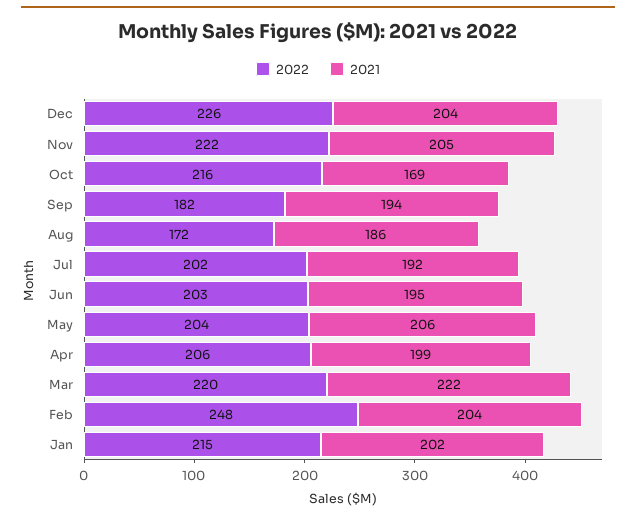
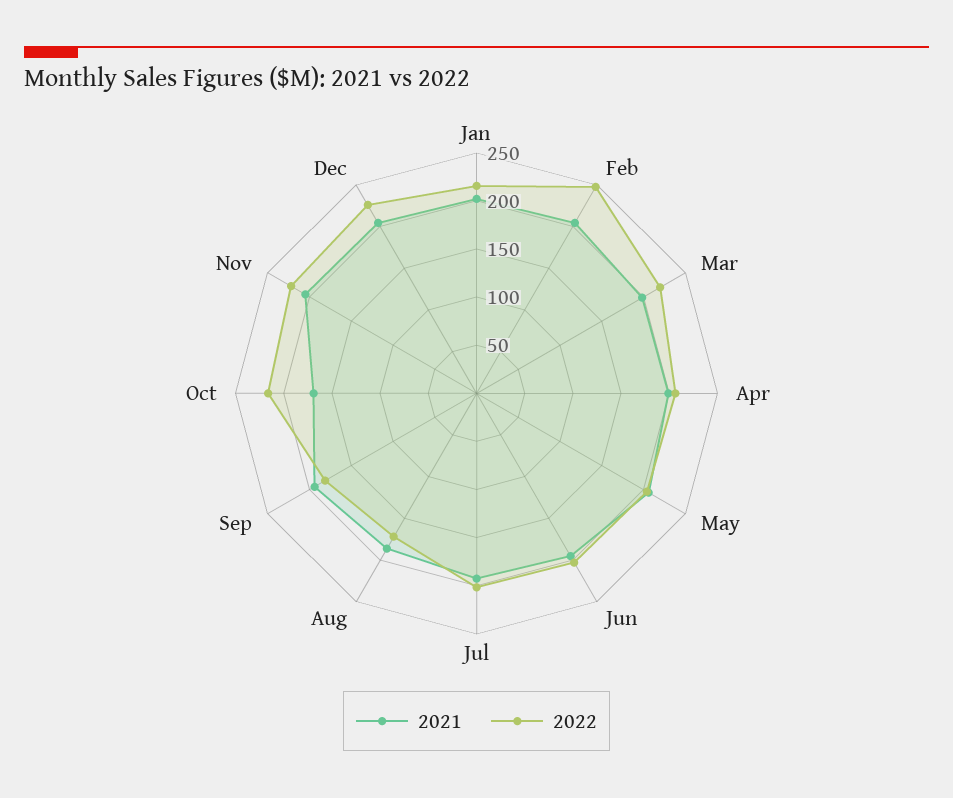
  {
    "2022": {
      "Dec": 226,
      "Nov": 222,
      "Oct": 216,
      "Sep": 182,
      "Aug": 172,
      "Jul": 202,
      "Jun": 203,
      "May": 204,
      "Apr": 206,
      "Mar": 220,
      "Feb": 248,
      "Jan": 215
    },
    "2021": {
      "Dec": 204,
      "Nov": 205,
      "Oct": 169,
      "Sep": 194,
      "Aug": 186,
      "Jul": 192,
      "Jun": 195,
      "May": 206,
      "Apr": 199,
-     "Mar": 222,
+     "Mar": 200,
      "Feb": 204,
      "Jan": 202
    }
  }

